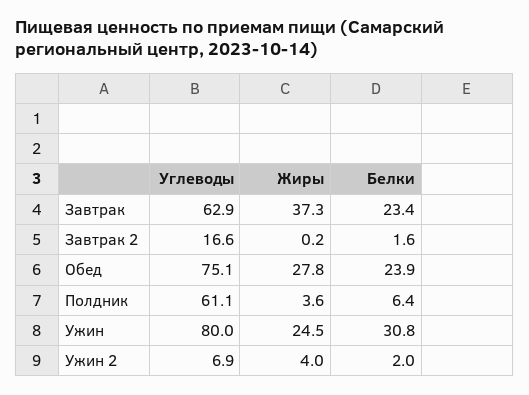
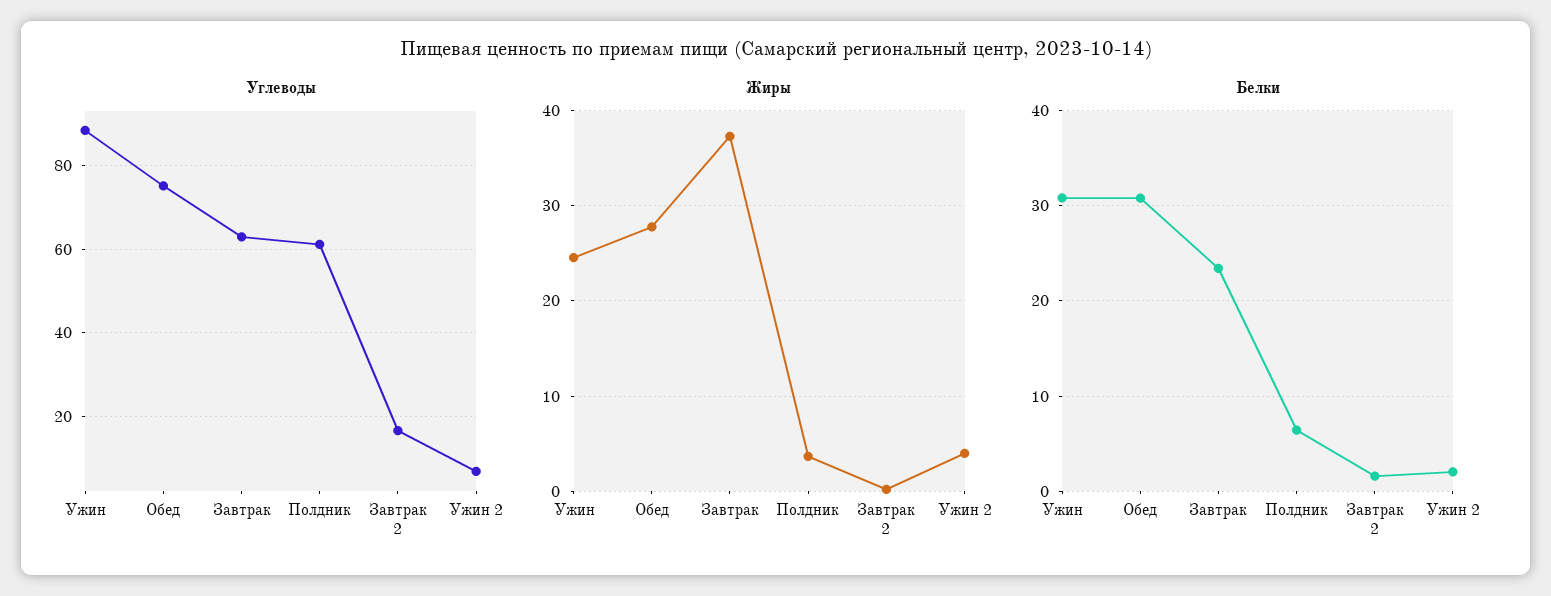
  {
    "Углеводы": {
      "Завтрак": 62.9,
      "Завтрак 2": 16.6,
      "Обед": 75.1,
      "Полдник": 61.1,
-     "Ужин": 80,
+     "Ужин": 88,
      "Ужин 2": 6.9
    },
    "Жиры": {
      "Завтрак": 37.3,
      "Завтрак 2": 0.2,
      "Обед": 27.8,
      "Полдник": 3.6,
      "Ужин": 24.5,
      "Ужин 2": 4
    },
    "Белки": {
      "Завтрак": 23.4,
      "Завтрак 2": 1.6,
-     "Обед": 23.9,
+     "Обед": 31,
      "Полдник": 6.4,
      "Ужин": 30.8,
      "Ужин 2": 2
    }
  }

